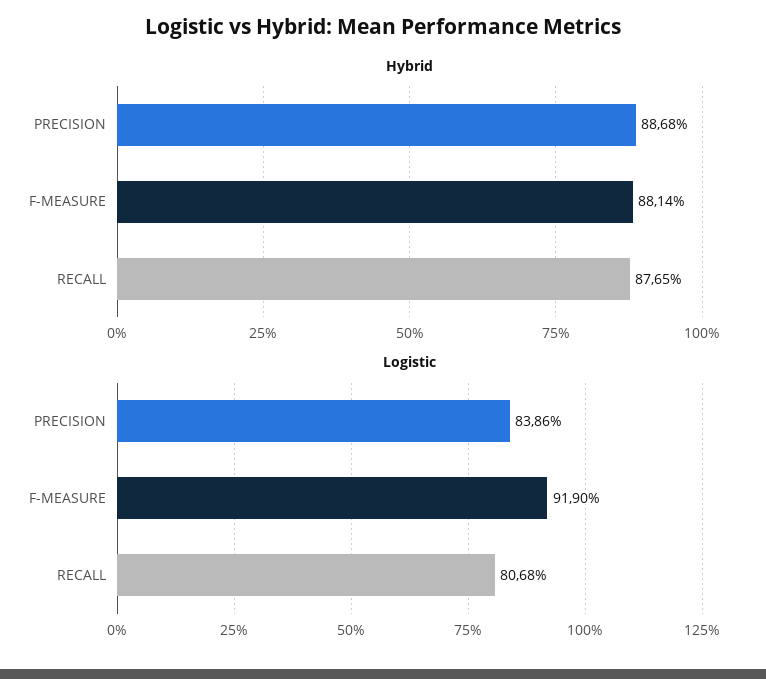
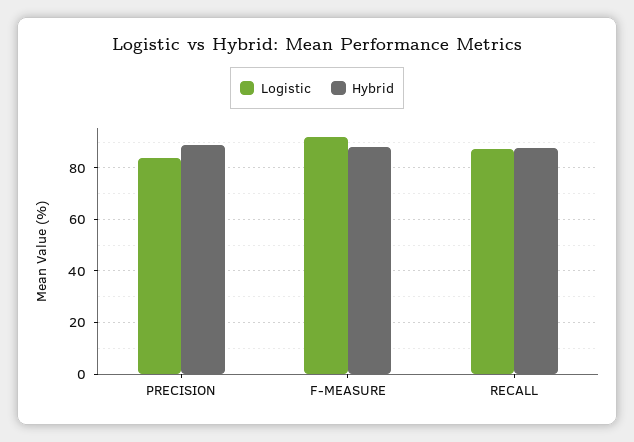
  {
    "Hybrid": {
      "PRECISION": 88.68,
      "F-MEASURE": 88.14,
      "RECALL": 87.65
    },
    "Logistic": {
      "PRECISION": 83.86,
      "F-MEASURE": 91.9,
-     "RECALL": 80.68
+     "RECALL": 87.5
    }
  }

